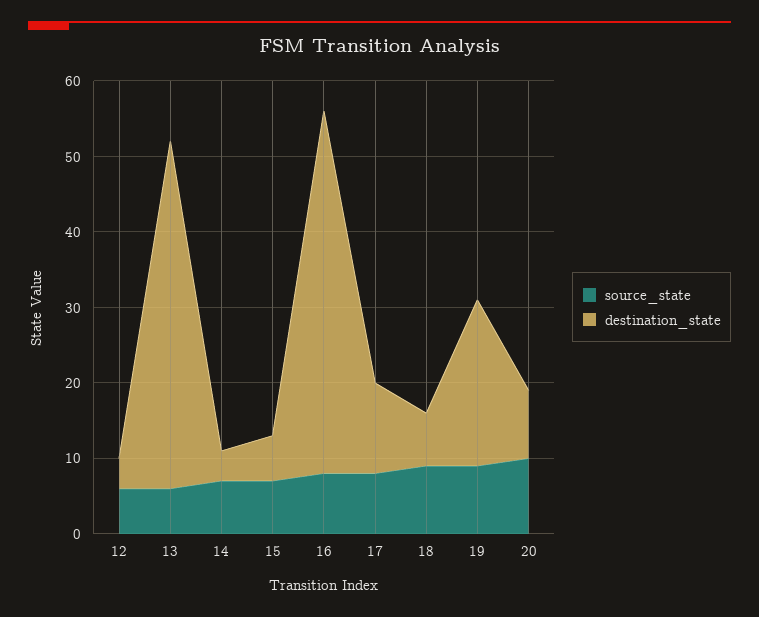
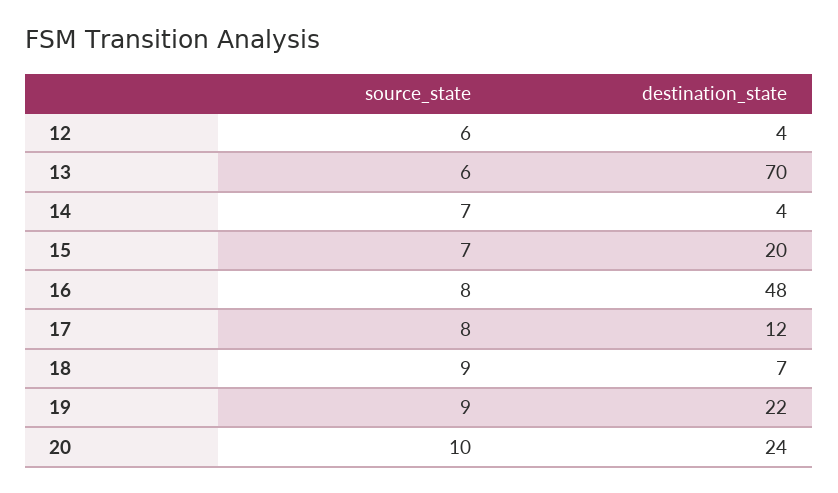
  {
    "source_state": {
      "12": 6,
      "13": 6,
      "14": 7,
      "15": 7,
      "16": 8,
      "17": 8,
      "18": 9,
      "19": 9,
      "20": 10
    },
    "destination_state": {
      "12": 4,
-     "13": 45,
+     "13": 70,
      "14": 4,
-     "15": 5,
+     "15": 20,
      "16": 48,
      "17": 12,
      "18": 7,
      "19": 22,
-     "20": 10
+     "20": 24
    }
  }

